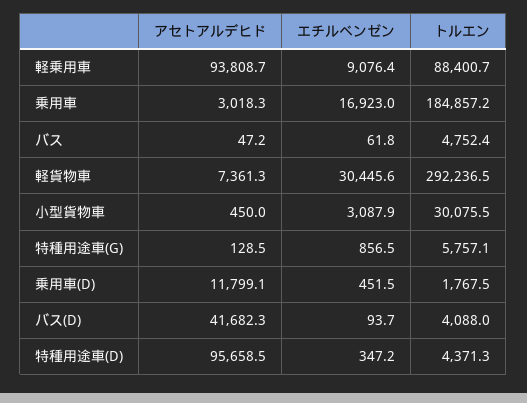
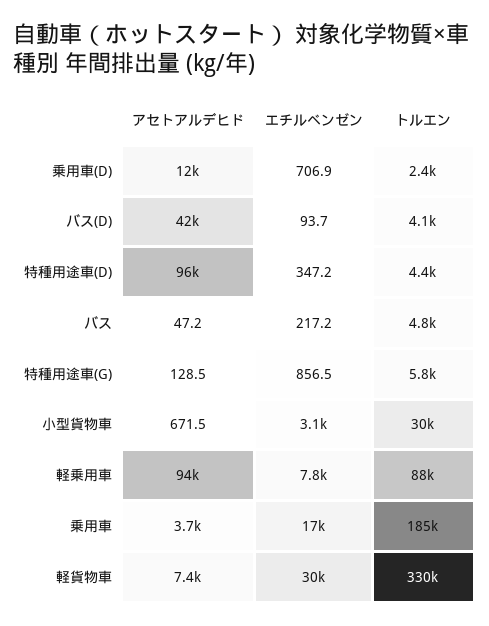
  {
    "アセトアルデヒド": {
      "軽乗用車": 93808.7,
-     "乗用車": 3018.3,
+     "乗用車": 3700,
      "バス": 47.2,
      "軽貨物車": 7361.3,
-     "小型貨物車": 450,
+     "小型貨物車": 671.5,
      "特種用途車(G)": 128.5,
      "乗用車(D)": 11799.1,
      "バス(D)": 41682.3,
      "特種用途車(D)": 95658.5
    },
    "エチルベンゼン": {
-     "軽乗用車": 9076.4,
+     "軽乗用車": 7800,
      "乗用車": 16923,
-     "バス": 61.8,
+     "バス": 217.2,
      "軽貨物車": 30445.6,
      "小型貨物車": 3087.9,
      "特種用途車(G)": 856.5,
-     "乗用車(D)": 451.5,
+     "乗用車(D)": 706.9,
      "バス(D)": 93.7,
      "特種用途車(D)": 347.2
    },
    "トルエン": {
      "軽乗用車": 88400.7,
      "乗用車": 184857.2,
      "バス": 4752.4,
-     "軽貨物車": 292236.5,
+     "軽貨物車": 330000,
      "小型貨物車": 30075.5,
      "特種用途車(G)": 5757.1,
-     "乗用車(D)": 1767.5,
+     "乗用車(D)": 2400,
      "バス(D)": 4088,
      "特種用途車(D)": 4371.3
    }
  }

